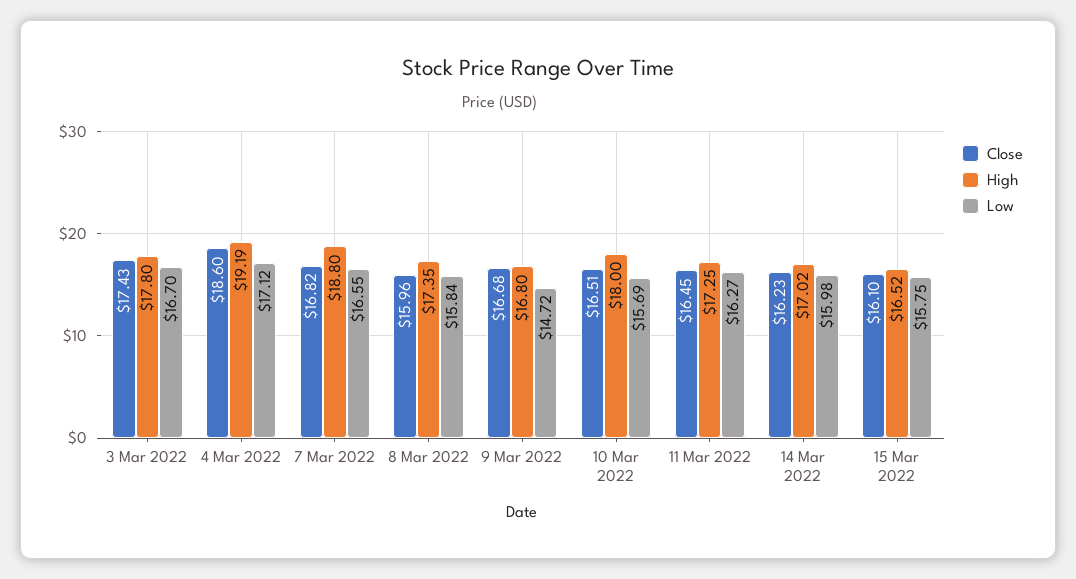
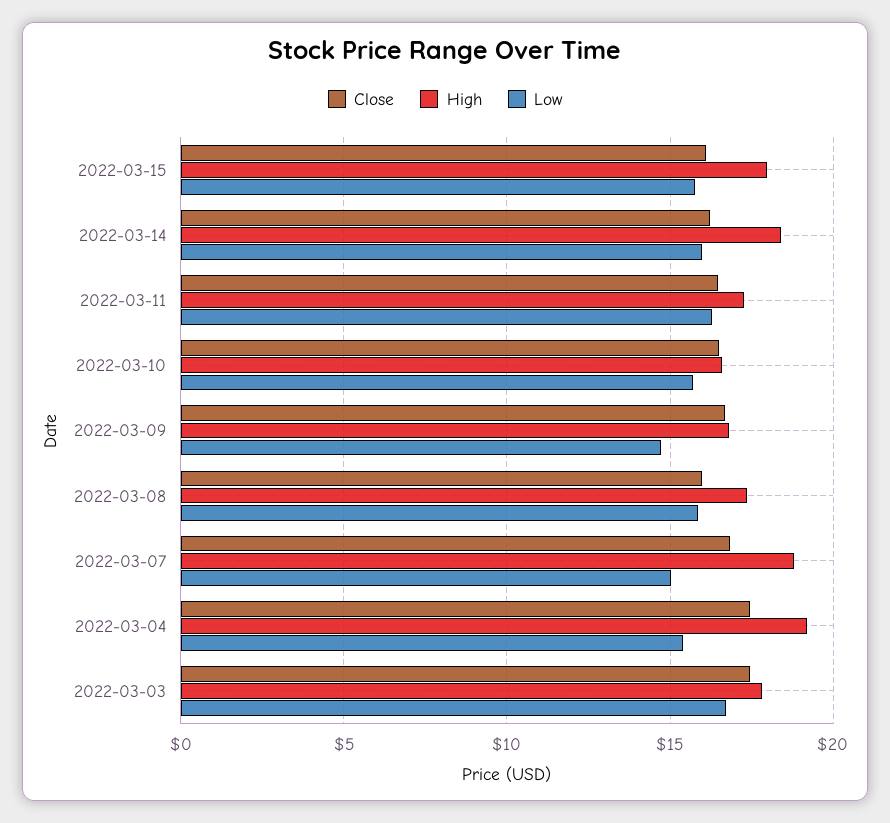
  {
    "Close": {
      "3 Mar 2022": 17.43,
-     "4 Mar 2022": 18.6,
+     "4 Mar 2022": 17.5,
      "7 Mar 2022": 16.82,
      "8 Mar 2022": 15.96,
      "9 Mar 2022": 16.68,
      "10 Mar 2022": 16.51,
      "11 Mar 2022": 16.45,
      "14 Mar 2022": 16.23,
      "15 Mar 2022": 16.1
    },
    "High": {
      "3 Mar 2022": 17.8,
      "4 Mar 2022": 19.19,
      "7 Mar 2022": 18.8,
      "8 Mar 2022": 17.35,
      "9 Mar 2022": 16.8,
-     "10 Mar 2022": 18,
+     "10 Mar 2022": 16.5,
      "11 Mar 2022": 17.25,
-     "14 Mar 2022": 17.02,
+     "14 Mar 2022": 18.5,
-     "15 Mar 2022": 16.52
+     "15 Mar 2022": 18
    },
    "Low": {
      "3 Mar 2022": 16.7,
-     "4 Mar 2022": 17.12,
+     "4 Mar 2022": 15.5,
-     "7 Mar 2022": 16.55,
+     "7 Mar 2022": 15,
      "8 Mar 2022": 15.84,
      "9 Mar 2022": 14.72,
      "10 Mar 2022": 15.69,
      "11 Mar 2022": 16.27,
      "14 Mar 2022": 15.98,
      "15 Mar 2022": 15.75
    }
  }

